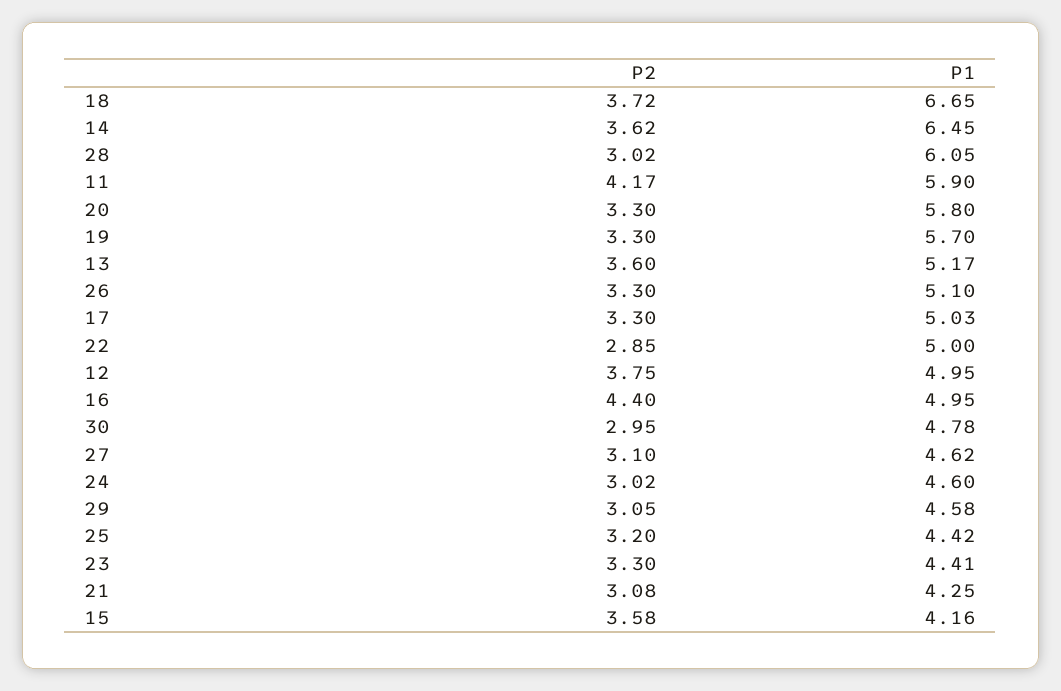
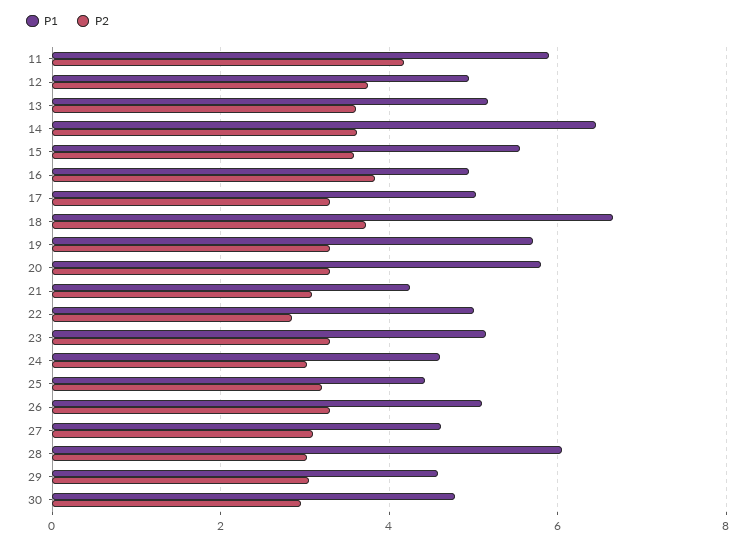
  {
    "P2": {
      "18": 3.72,
      "14": 3.62,
      "28": 3.02,
      "11": 4.17,
      "20": 3.3,
      "19": 3.3,
      "13": 3.6,
      "26": 3.3,
      "17": 3.3,
      "22": 2.85,
      "12": 3.75,
-     "16": 4.4,
+     "16": 3.8,
      "30": 2.95,
      "27": 3.1,
      "24": 3.02,
      "29": 3.05,
      "25": 3.2,
      "23": 3.3,
      "21": 3.08,
      "15": 3.58
    },
    "P1": {
      "18": 6.65,
      "14": 6.45,
      "28": 6.05,
      "11": 5.9,
      "20": 5.8,
      "19": 5.7,
      "13": 5.17,
      "26": 5.1,
      "17": 5.03,
      "22": 5,
      "12": 4.95,
      "16": 4.95,
      "30": 4.78,
      "27": 4.62,
      "24": 4.6,
      "29": 4.58,
      "25": 4.42,
-     "23": 4.41,
+     "23": 5.2,
      "21": 4.25,
-     "15": 4.16
+     "15": 5.6
    }
  }

